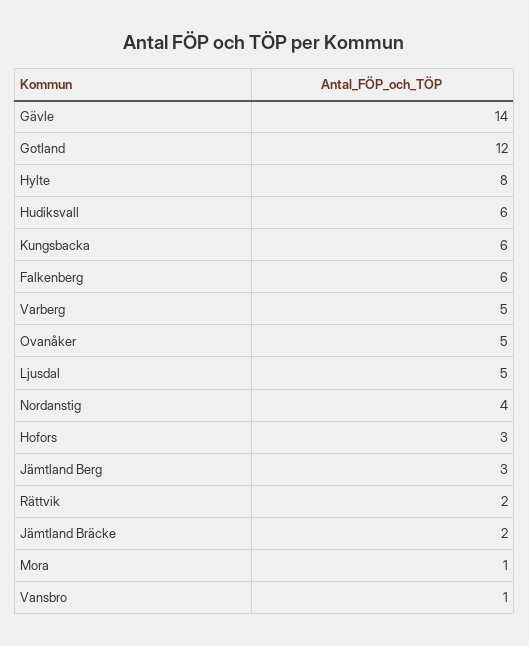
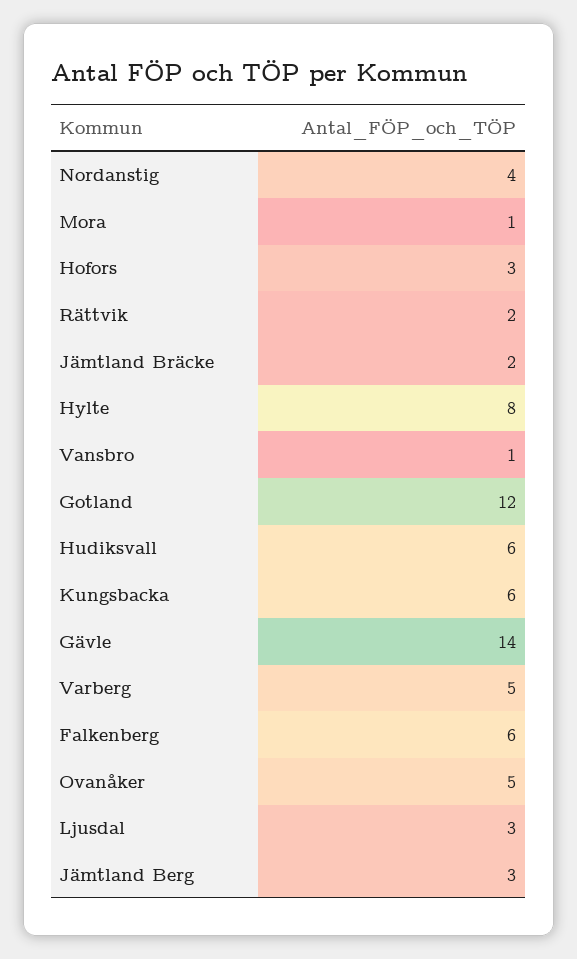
  {
    "Gävle": 14,
    "Gotland": 12,
    "Hylte": 8,
    "Hudiksvall": 6,
    "Kungsbacka": 6,
    "Falkenberg": 6,
    "Varberg": 5,
    "Ovanåker": 5,
-   "Ljusdal": 5,
+   "Ljusdal": 3,
    "Nordanstig": 4,
    "Hofors": 3,
    "Jämtland Berg": 3,
    "Rättvik": 2,
    "Jämtland Bräcke": 2,
    "Mora": 1,
    "Vansbro": 1
  }

